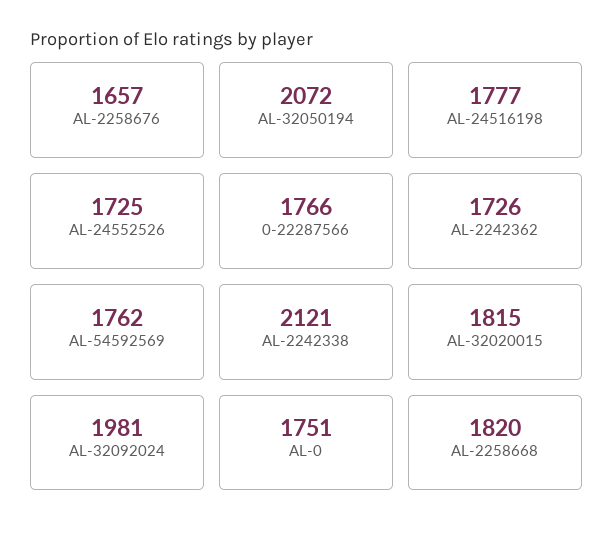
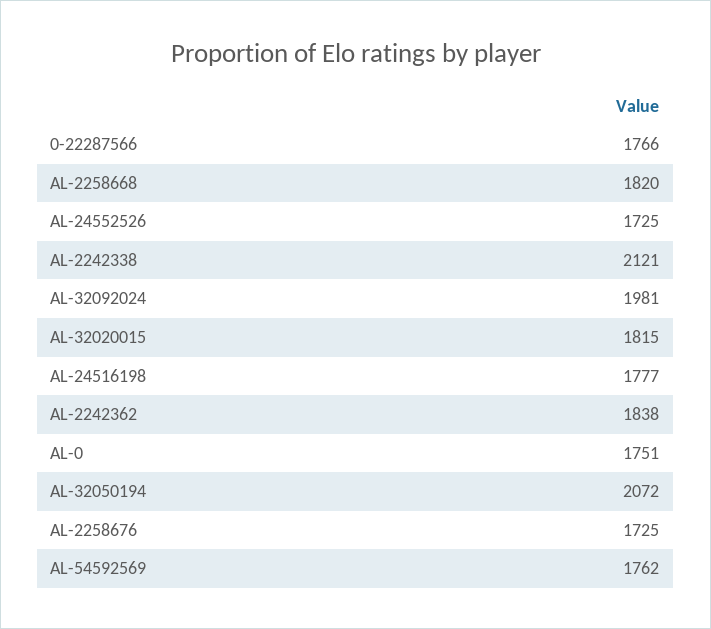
  {
-   "AL-2258676": 1657,
+   "AL-2258676": 1725,
    "AL-32050194": 2072,
    "AL-24516198": 1777,
    "AL-24552526": 1725,
    "0-22287566": 1766,
-   "AL-2242362": 1726,
+   "AL-2242362": 1838,
    "AL-54592569": 1762,
    "AL-2242338": 2121,
    "AL-32020015": 1815,
    "AL-32092024": 1981,
    "AL-0": 1751,
    "AL-2258668": 1820
  }

